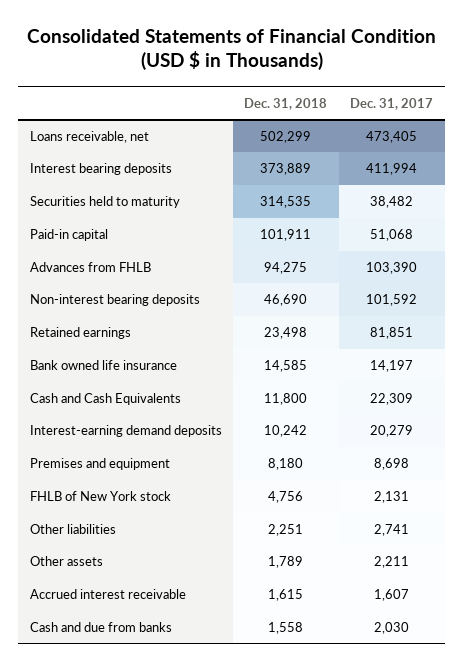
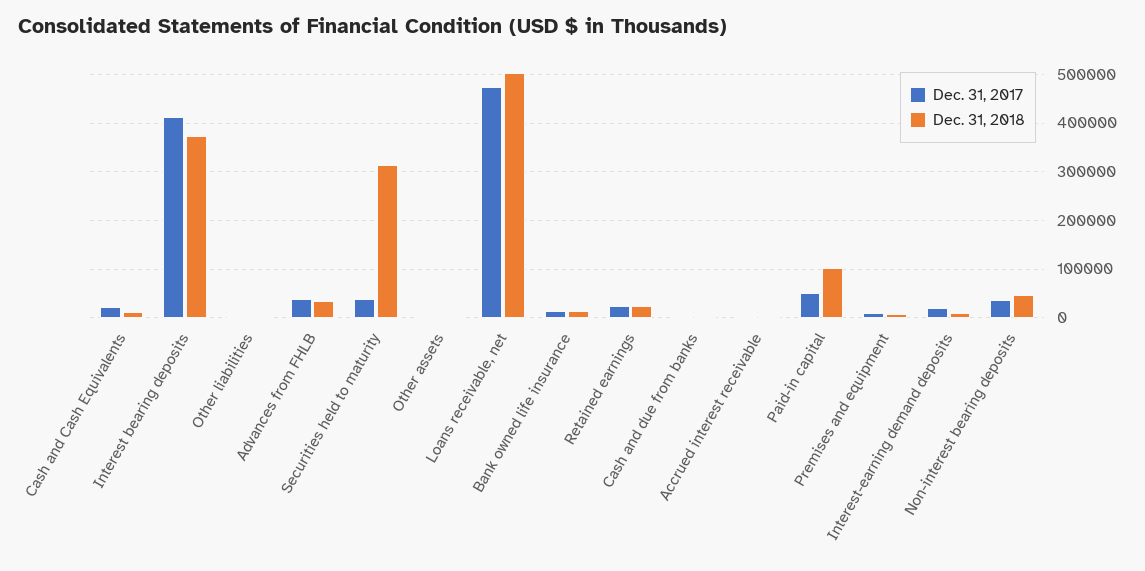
  {
    "Dec. 31, 2018": {
      "Loans receivable, net": 502299,
      "Interest bearing deposits": 373889,
      "Securities held to maturity": 314535,
      "Paid-in capital": 101911,
-     "Advances from FHLB": 94275,
+     "Advances from FHLB": 40000,
      "Non-interest bearing deposits": 46690,
      "Retained earnings": 23498,
      "Bank owned life insurance": 14585,
      "Cash and Cash Equivalents": 11800,
      "Interest-earning demand deposits": 10242,
      "Premises and equipment": 8180,
-     "FHLB of New York stock": 4756,
      "Other liabilities": 2251,
      "Other assets": 1789,
      "Accrued interest receivable": 1615,
      "Cash and due from banks": 1558
    },
    "Dec. 31, 2017": {
      "Loans receivable, net": 473405,
      "Interest bearing deposits": 411994,
      "Securities held to maturity": 38482,
      "Paid-in capital": 51068,
-     "Advances from FHLB": 103390,
+     "Advances from FHLB": 40000,
-     "Non-interest bearing deposits": 101592,
+     "Non-interest bearing deposits": 40000,
-     "Retained earnings": 81851,
+     "Retained earnings": 20000,
      "Bank owned life insurance": 14197,
      "Cash and Cash Equivalents": 22309,
      "Interest-earning demand deposits": 20279,
      "Premises and equipment": 8698,
-     "FHLB of New York stock": 2131,
      "Other liabilities": 2741,
      "Other assets": 2211,
      "Accrued interest receivable": 1607,
      "Cash and due from banks": 2030
    }
  }

